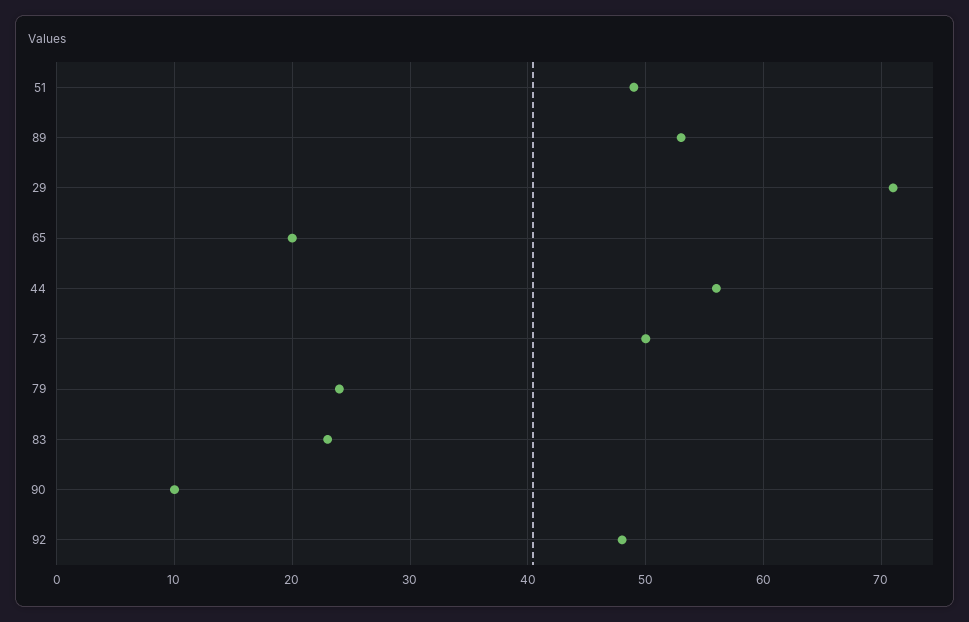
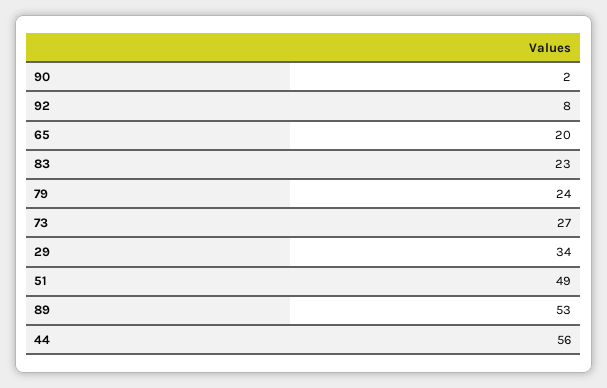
  {
    "51": 49,
    "89": 53,
-   "29": 71,
+   "29": 34,
    "65": 20,
    "44": 56,
-   "73": 50,
+   "73": 27,
    "79": 24,
    "83": 23,
-   "90": 10,
+   "90": 2,
-   "92": 48
+   "92": 8
  }

